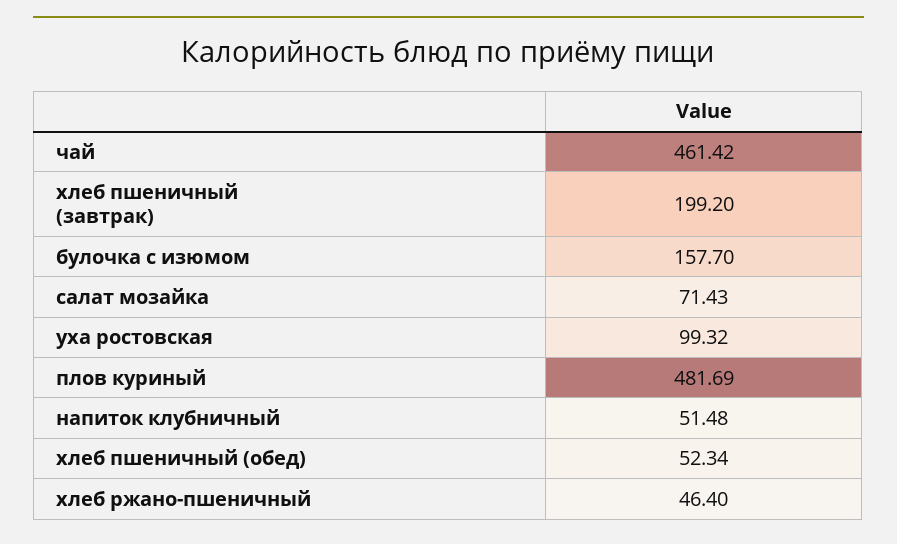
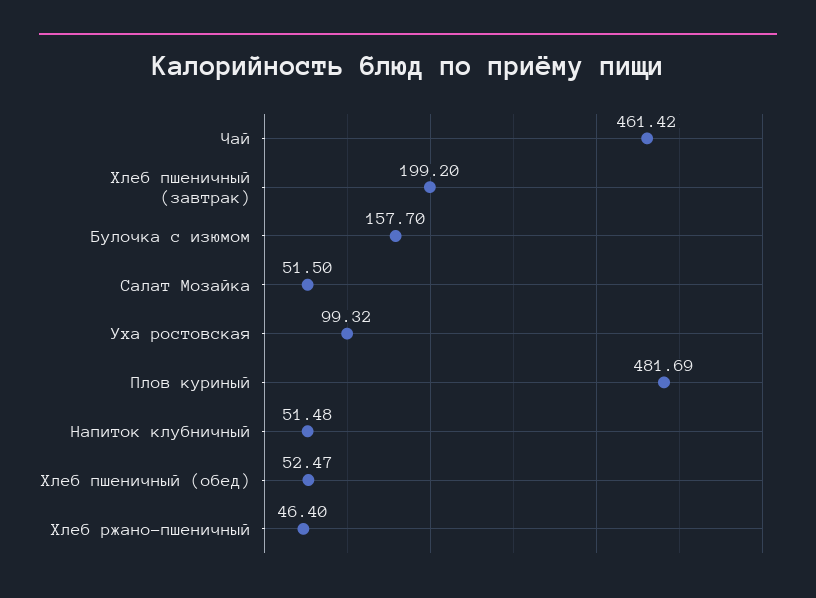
  {
    "чай": 461.42,
    "хлеб пшеничный (завтрак)": 199.2,
    "булочка с изюмом": 157.7,
-   "салат мозайка": 71.43,
+   "салат мозайка": 51.5,
    "уха ростовская": 99.32,
    "плов куриный": 481.69,
    "напиток клубничный": 51.48,
-   "хлеб пшеничный (обед)": 52.34,
+   "хлеб пшеничный (обед)": 52.47,
    "хлеб ржано-пшеничный": 46.4
  }

